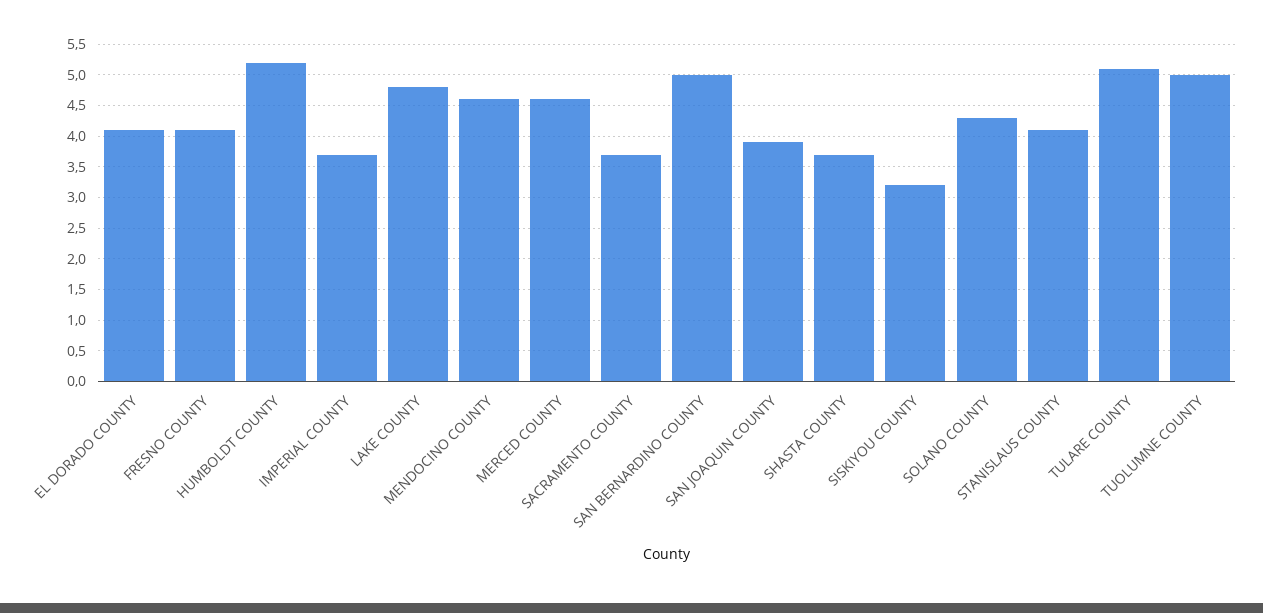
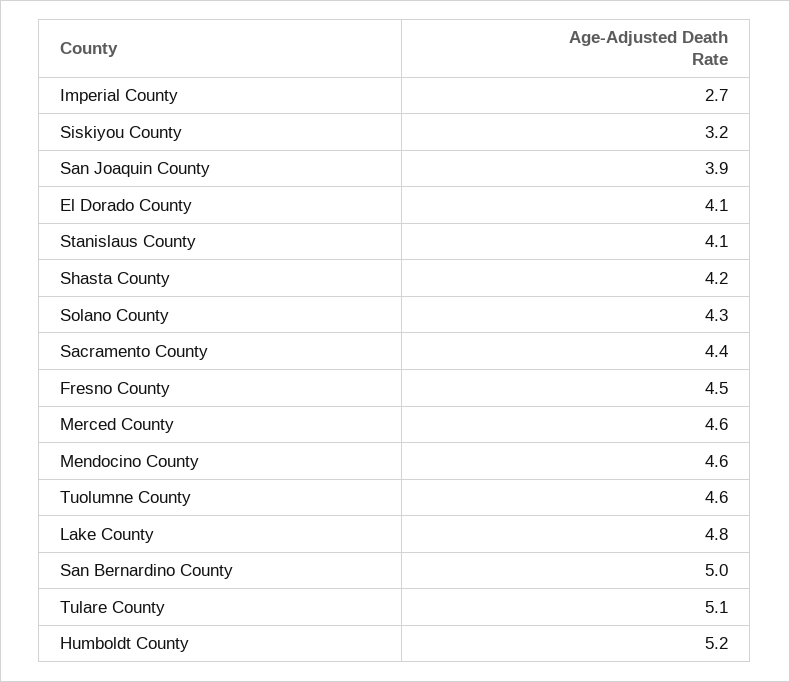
  {
    "EL DORADO COUNTY": 4.1,
-   "FRESNO COUNTY": 4.1,
+   "FRESNO COUNTY": 4.5,
    "HUMBOLDT COUNTY": 5.2,
-   "IMPERIAL COUNTY": 3.7,
+   "IMPERIAL COUNTY": 2.7,
    "LAKE COUNTY": 4.8,
    "MENDOCINO COUNTY": 4.6,
    "MERCED COUNTY": 4.6,
-   "SACRAMENTO COUNTY": 3.7,
+   "SACRAMENTO COUNTY": 4.4,
    "SAN BERNARDINO COUNTY": 5,
    "SAN JOAQUIN COUNTY": 3.9,
-   "SHASTA COUNTY": 3.7,
+   "SHASTA COUNTY": 4.2,
    "SISKIYOU COUNTY": 3.2,
    "SOLANO COUNTY": 4.3,
    "STANISLAUS COUNTY": 4.1,
    "TULARE COUNTY": 5.1,
-   "TUOLUMNE COUNTY": 5
+   "TUOLUMNE COUNTY": 4.6
  }

